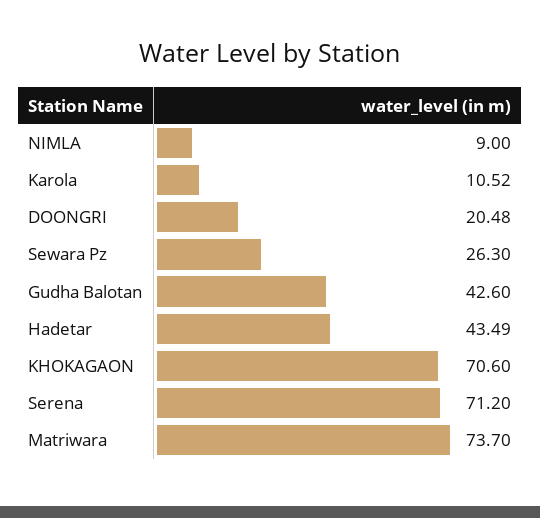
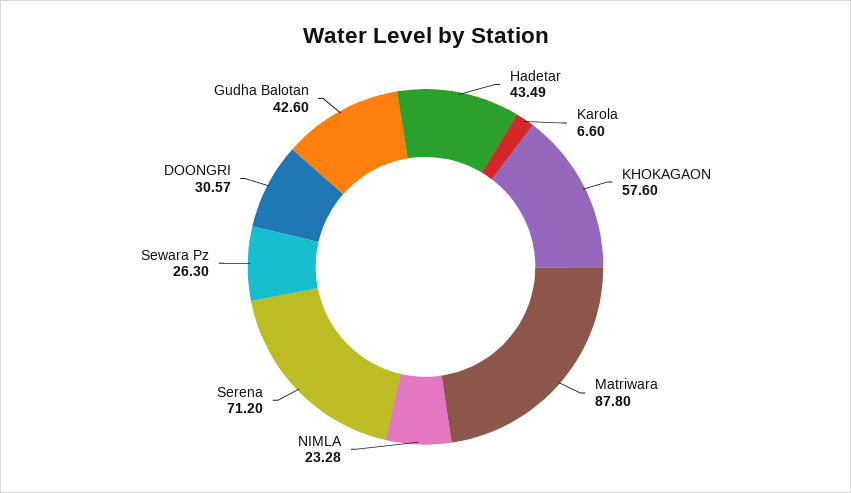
  {
-   "NIMLA": 9,
+   "NIMLA": 23.28,
-   "Karola": 10.52,
+   "Karola": 6.6,
-   "DOONGRI": 20.48,
+   "DOONGRI": 30.57,
    "Sewara Pz": 26.3,
    "Gudha Balotan": 42.6,
    "Hadetar": 43.49,
-   "KHOKAGAON": 70.6,
+   "KHOKAGAON": 57.6,
    "Serena": 71.2,
-   "Matriwara": 73.7
+   "Matriwara": 87.8
  }

